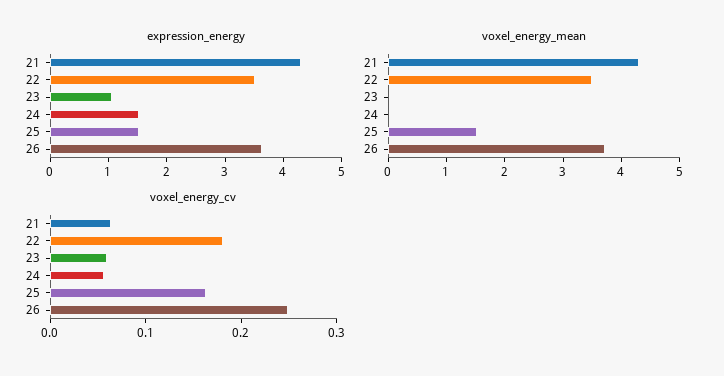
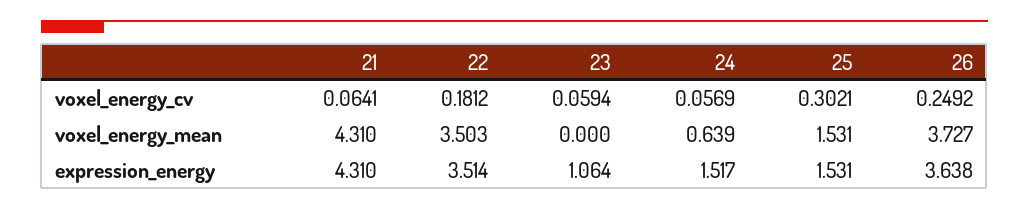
  {
    "expression_energy": {
      "21": 4.31,
      "22": 3.514,
      "23": 1.064,
      "24": 1.517,
      "25": 1.531,
      "26": 3.638
    },
    "voxel_energy_mean": {
      "21": 4.31,
      "22": 3.503,
      "23": 0,
-     "24": 0,
+     "24": 0.639,
      "25": 1.531,
      "26": 3.727
    },
    "voxel_energy_cv": {
      "21": 0.0641,
      "22": 0.1812,
      "23": 0.0594,
      "24": 0.0569,
-     "25": 0.16,
+     "25": 0.3021,
      "26": 0.2492
    }
  }

